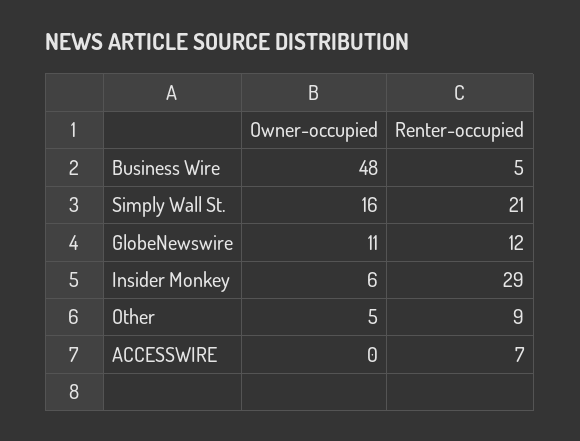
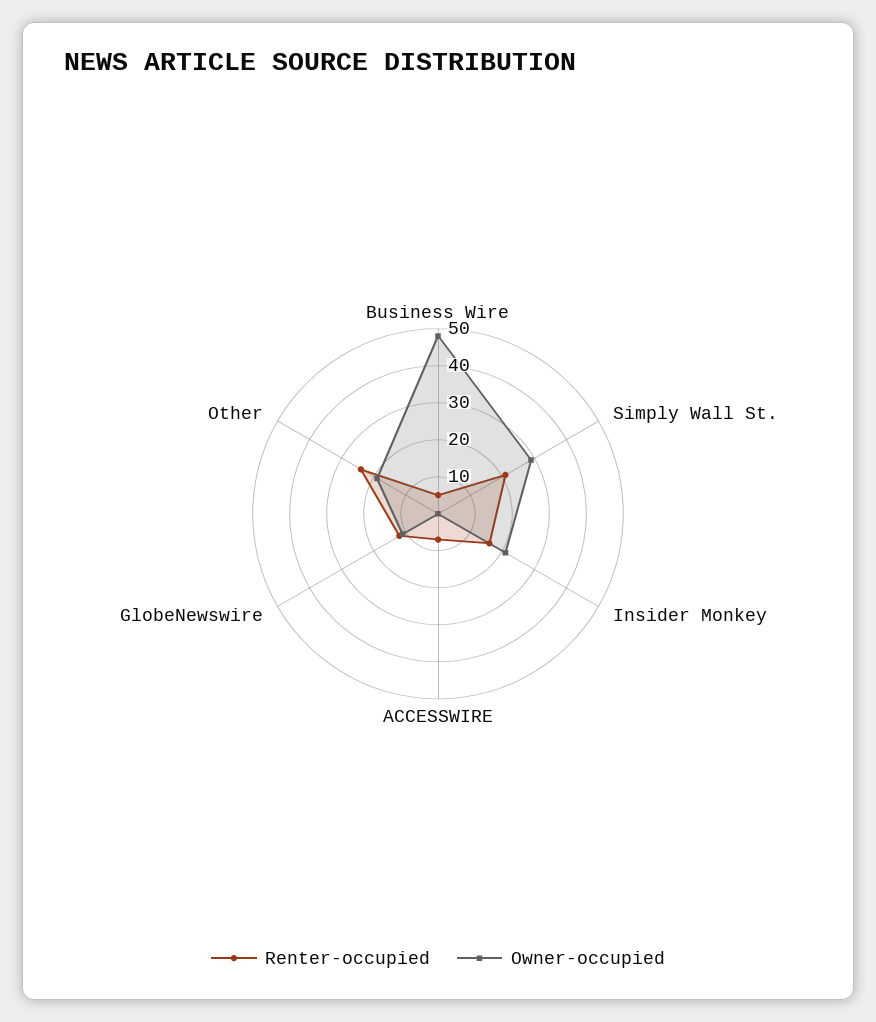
  {
    "Owner-occupied": {
      "Business Wire": 48,
-     "Simply Wall St.": 16,
+     "Simply Wall St.": 30,
      "GlobeNewswire": 11,
-     "Insider Monkey": 6,
+     "Insider Monkey": 20,
-     "Other": 5,
+     "Other": 20,
      "ACCESSWIRE": 0
    },
    "Renter-occupied": {
      "Business Wire": 5,
      "Simply Wall St.": 21,
      "GlobeNewswire": 12,
-     "Insider Monkey": 29,
+     "Insider Monkey": 15,
-     "Other": 9,
+     "Other": 25,
      "ACCESSWIRE": 7
    }
  }

